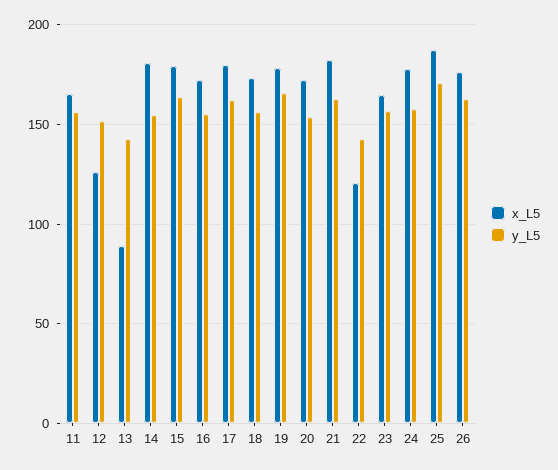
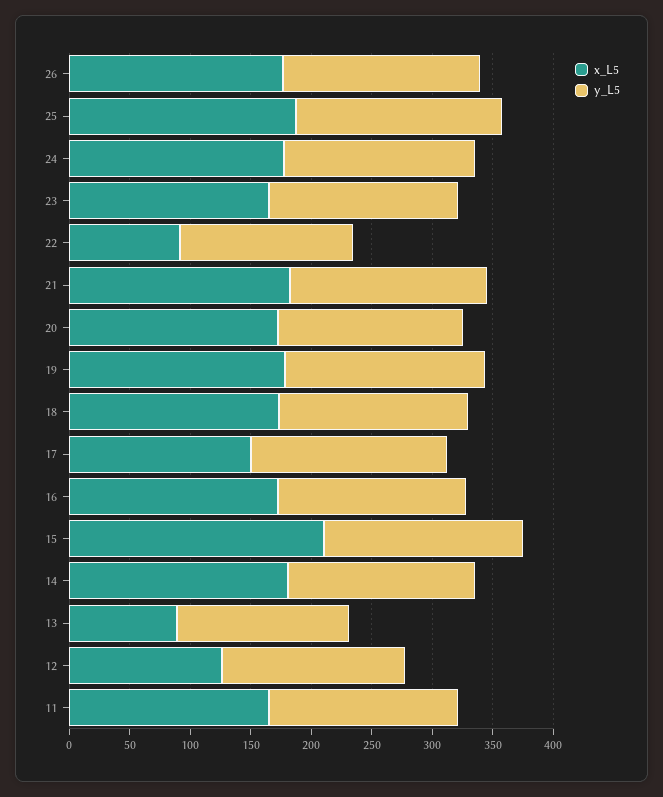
  {
    "x_L5": {
      "11": 165,
      "12": 125,
      "13": 90,
      "14": 180,
-     "15": 180,
+     "15": 210,
      "16": 170,
-     "17": 180,
+     "17": 150,
      "18": 175,
      "19": 180,
      "20": 170,
      "21": 180,
-     "22": 120,
+     "22": 90,
      "23": 165,
      "24": 180,
      "25": 185,
      "26": 175
    },
    "y_L5": {
      "11": 155,
      "12": 150,
      "13": 140,
      "14": 155,
      "15": 165,
      "16": 155,
      "17": 160,
      "18": 155,
      "19": 165,
      "20": 155,
      "21": 165,
      "22": 145,
      "23": 155,
      "24": 160,
      "25": 170,
      "26": 165
    }
  }

